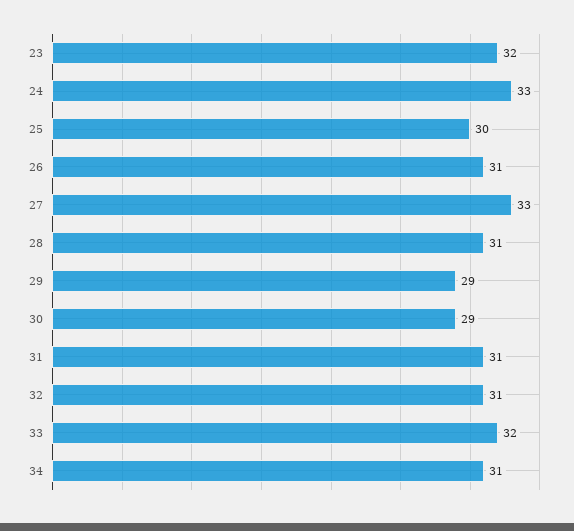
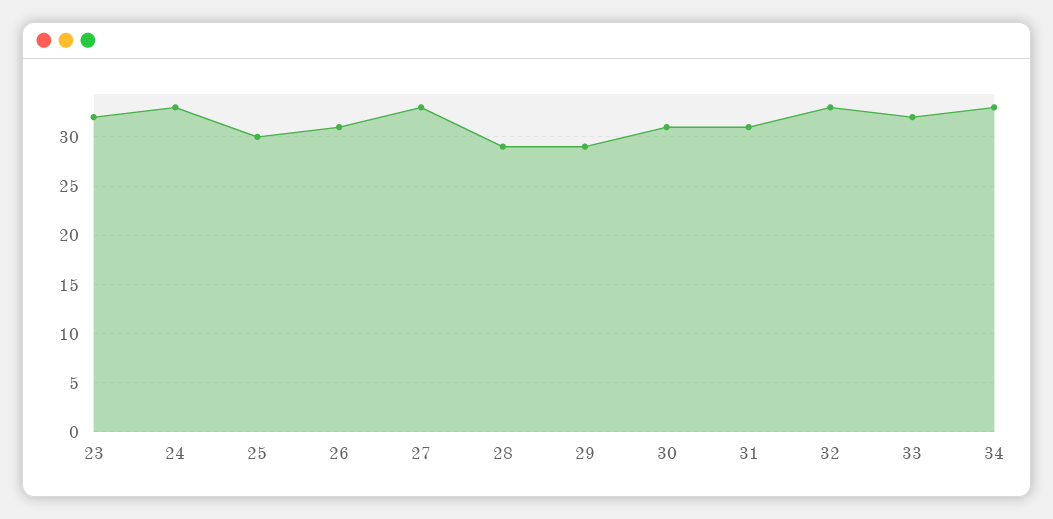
  {
    "23": 32,
    "24": 33,
    "25": 30,
    "26": 31,
    "27": 33,
-   "28": 31,
+   "28": 29,
    "29": 29,
-   "30": 29,
+   "30": 31,
    "31": 31,
-   "32": 31,
+   "32": 33,
    "33": 32,
-   "34": 31
+   "34": 33
  }

